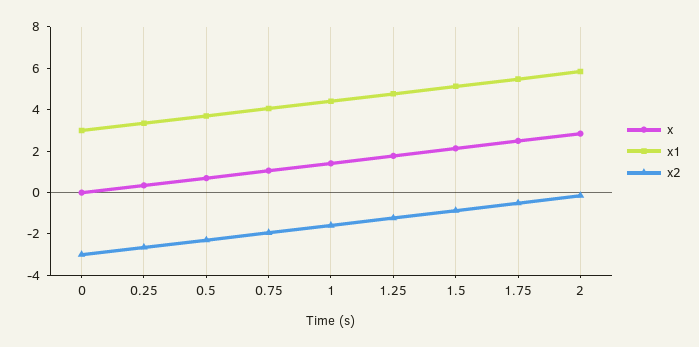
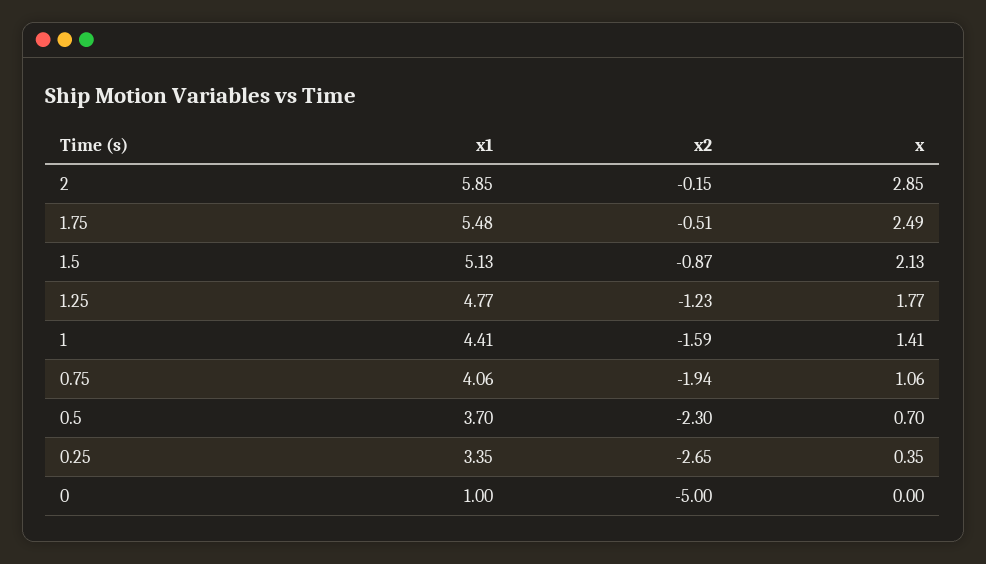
  {
    "x": {
      "0": 0,
      "0.25": 0.35,
      "0.5": 0.7,
      "0.75": 1.06,
      "1": 1.41,
      "1.25": 1.77,
      "1.5": 2.13,
      "1.75": 2.49,
      "2": 2.85
    },
    "x1": {
-     "0": 3,
+     "0": 1,
      "0.25": 3.35,
      "0.5": 3.7,
      "0.75": 4.06,
      "1": 4.41,
      "1.25": 4.77,
      "1.5": 5.13,
      "1.75": 5.48,
      "2": 5.85
    },
    "x2": {
-     "0": -3,
+     "0": -5,
      "0.25": -2.65,
      "0.5": -2.3,
      "0.75": -1.94,
      "1": -1.59,
      "1.25": -1.23,
      "1.5": -0.87,
      "1.75": -0.51,
      "2": -0.15
    }
  }

